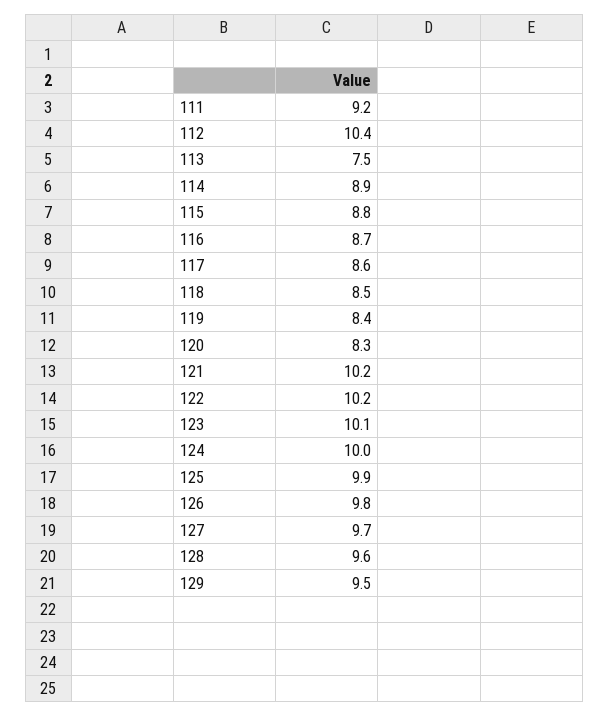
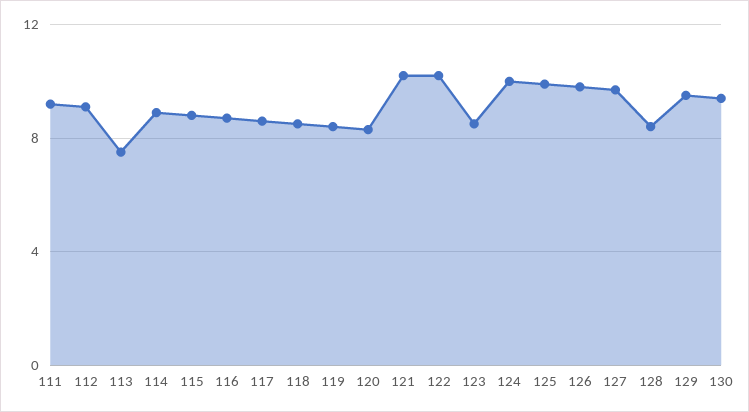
  {
    "111": 9.2,
-   "112": 10.4,
+   "112": 9,
    "113": 7.5,
    "114": 8.9,
    "115": 8.8,
    "116": 8.7,
    "117": 8.6,
    "118": 8.5,
    "119": 8.4,
    "120": 8.3,
    "121": 10.2,
    "122": 10.2,
-   "123": 10.1,
+   "123": 8.5,
    "124": 10,
    "125": 9.9,
    "126": 9.8,
    "127": 9.7,
-   "128": 9.6,
+   "128": 8.5,
-   "129": 9.5
+   "129": 9.5,
+   "130": 9.5
  }

